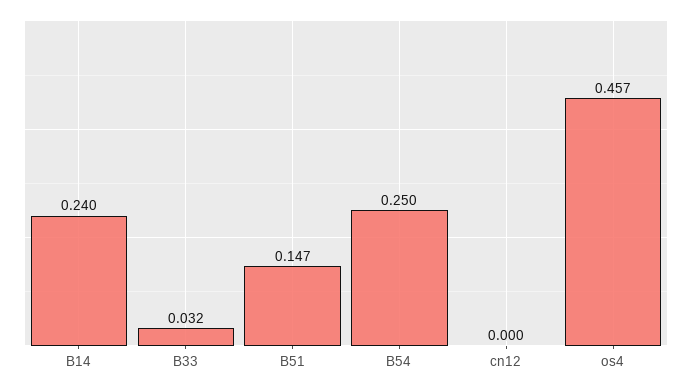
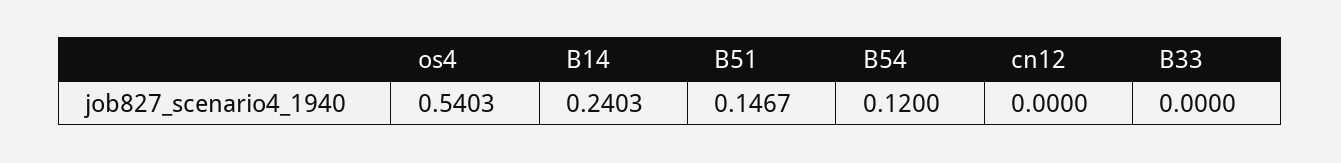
  {
    "B14": 0.2403,
-   "B33": 0.032,
+   "B33": 0,
    "B51": 0.1467,
-   "B54": 0.25,
+   "B54": 0.12,
    "cn12": 0,
-   "os4": 0.457
+   "os4": 0.5403
  }

